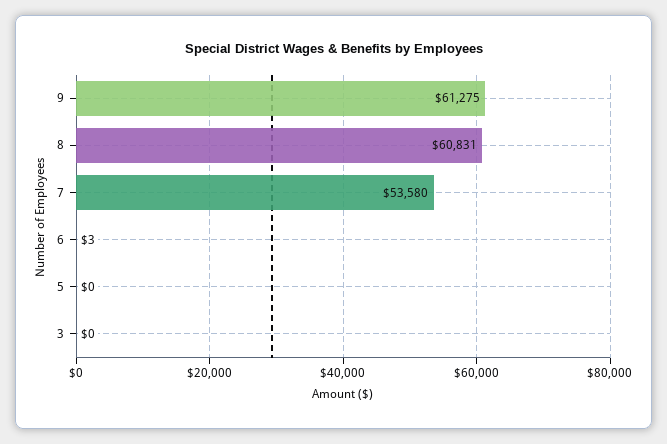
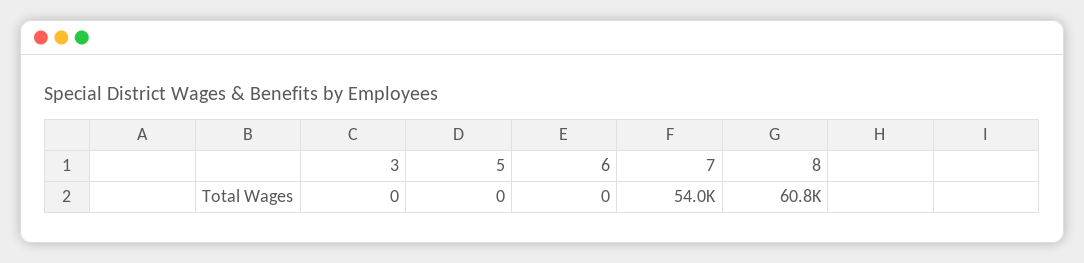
  {
-   "9": 61275,
    "8": 60831,
-   "7": 53580,
+   "7": 54000,
-   "6": 3,
+   "6": 0,
    "5": 0,
    "3": 0
  }

